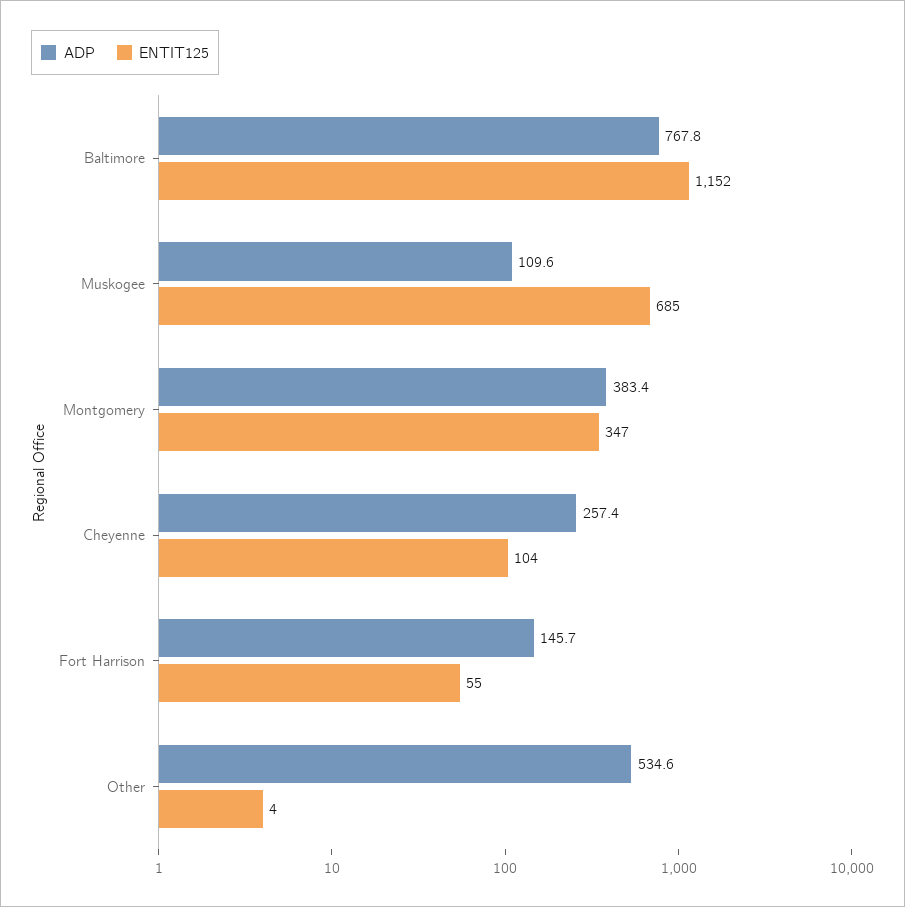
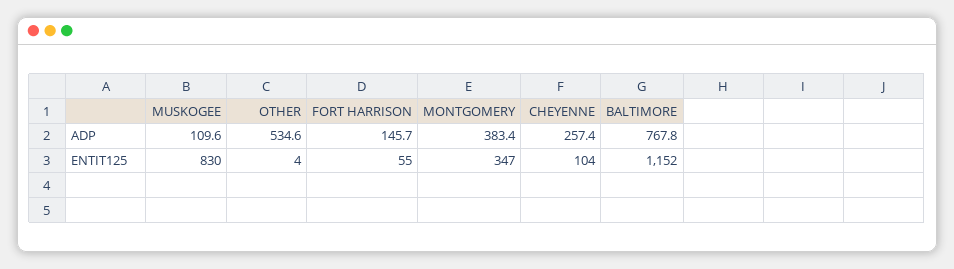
  {
    "ADP": {
      "Baltimore": 767.8,
      "Muskogee": 109.6,
      "Montgomery": 383.4,
      "Cheyenne": 257.4,
      "Fort Harrison": 145.7,
      "Other": 534.6
    },
    "ENTIT125": {
      "Baltimore": 1152,
-     "Muskogee": 685,
+     "Muskogee": 830,
      "Montgomery": 347,
      "Cheyenne": 104,
      "Fort Harrison": 55,
      "Other": 4
    }
  }

